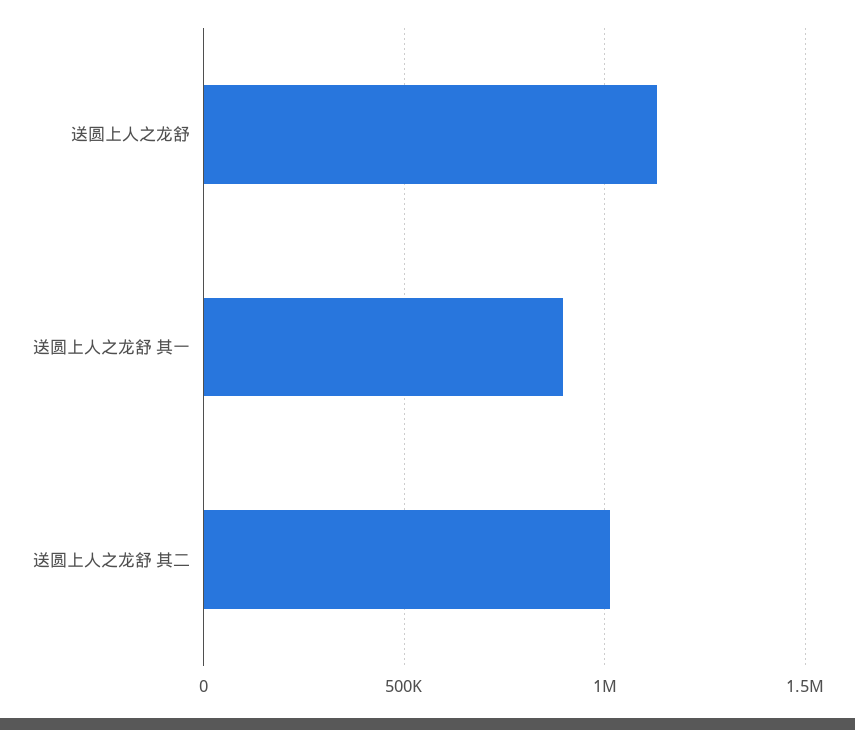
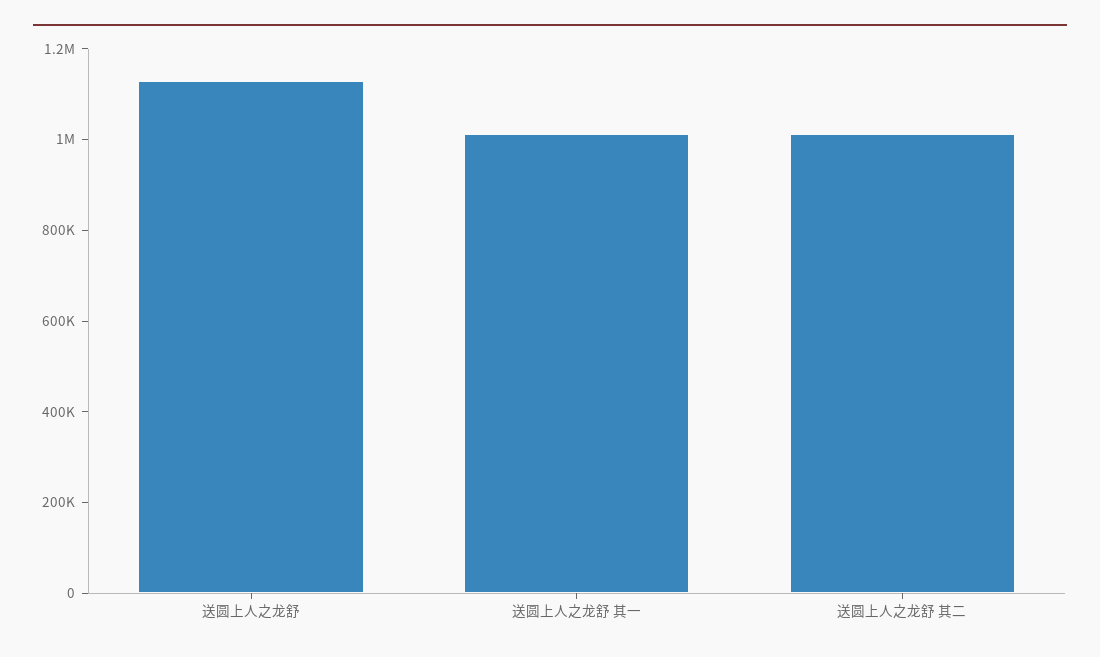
  {
    "送圆上人之龙舒": 1150000,
-   "送圆上人之龙舒 其一": 900000,
+   "送圆上人之龙舒 其一": 1000000,
    "送圆上人之龙舒 其二": 1000000
  }

